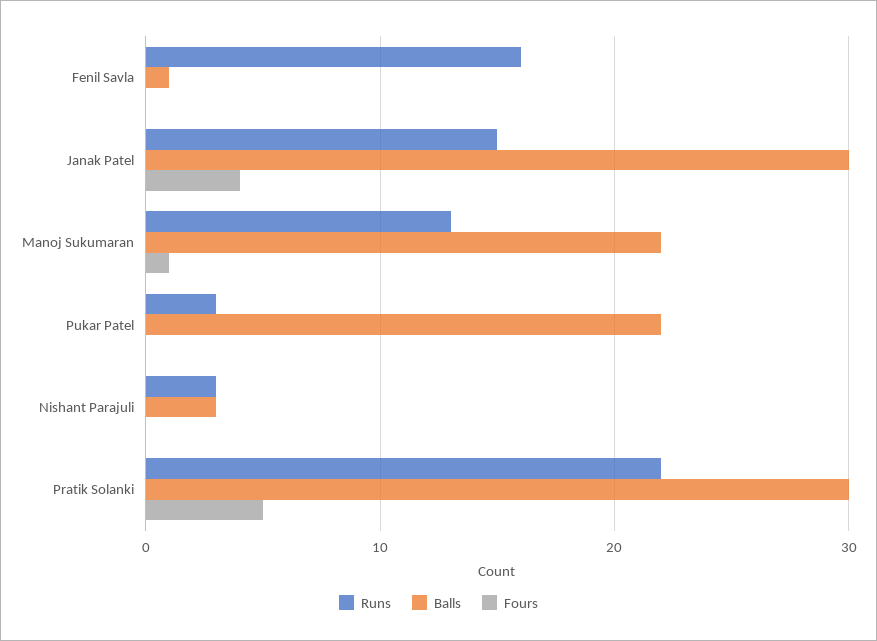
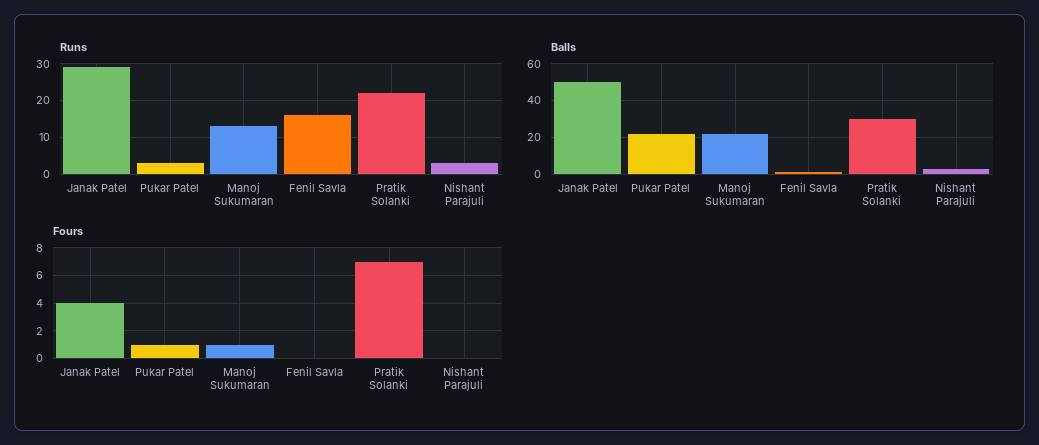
  {
    "Runs": {
      "Fenil Savla": 16,
-     "Janak Patel": 15,
+     "Janak Patel": 30,
      "Manoj Sukumaran": 13,
      "Pukar Patel": 3,
      "Nishant Parajuli": 3,
      "Pratik Solanki": 22
    },
    "Balls": {
      "Fenil Savla": 1,
-     "Janak Patel": 30,
+     "Janak Patel": 50,
      "Manoj Sukumaran": 22,
      "Pukar Patel": 22,
      "Nishant Parajuli": 3,
      "Pratik Solanki": 30
    },
    "Fours": {
      "Fenil Savla": 0,
      "Janak Patel": 4,
      "Manoj Sukumaran": 1,
-     "Pukar Patel": 0,
+     "Pukar Patel": 1,
      "Nishant Parajuli": 0,
-     "Pratik Solanki": 5
+     "Pratik Solanki": 7
    }
  }

